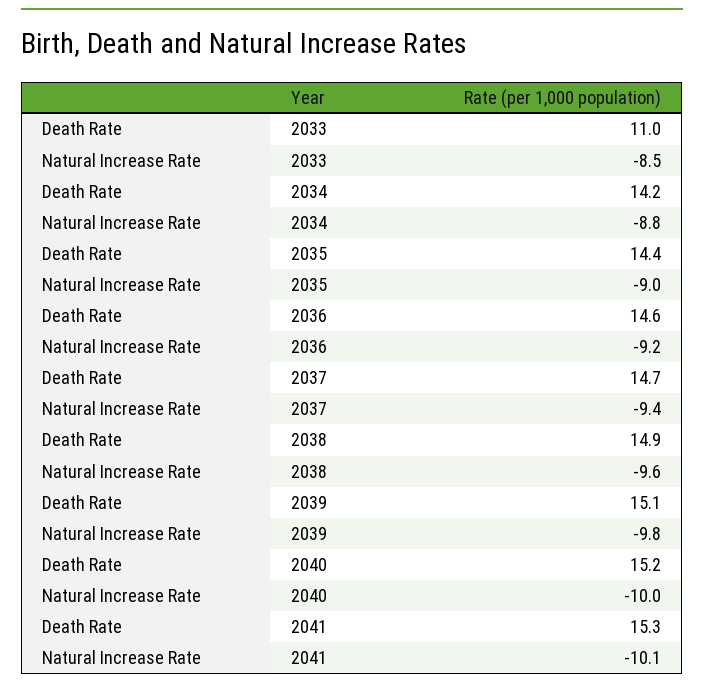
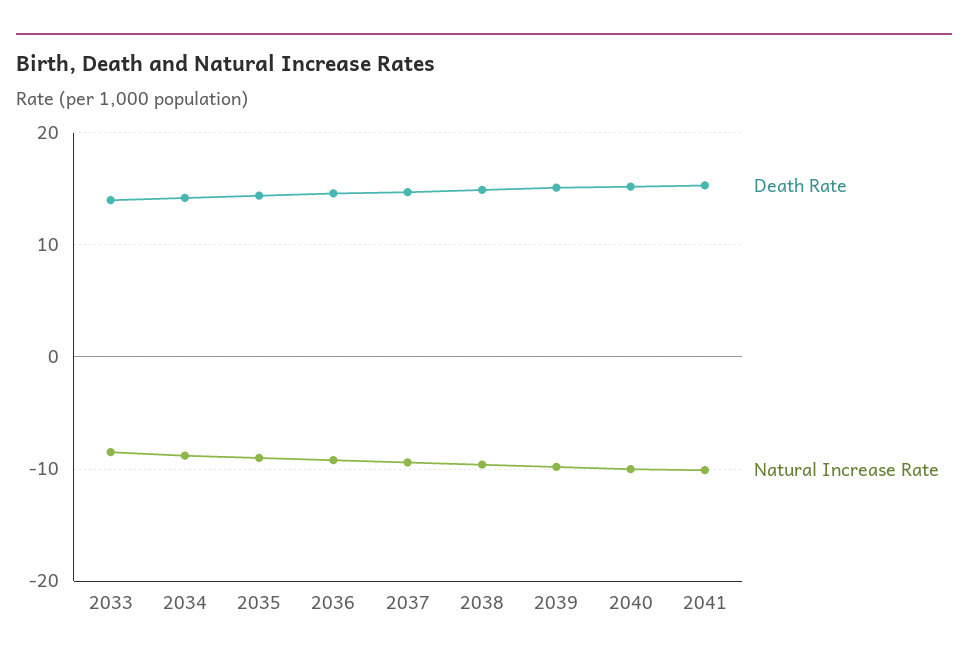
  {
    "Death Rate": {
-     "2033": 11,
+     "2033": 14,
      "2034": 14.2,
      "2035": 14.4,
      "2036": 14.6,
      "2037": 14.7,
      "2038": 14.9,
      "2039": 15.1,
      "2040": 15.2,
      "2041": 15.3
    },
    "Natural Increase Rate": {
      "2033": -8.5,
      "2034": -8.8,
      "2035": -9,
      "2036": -9.2,
      "2037": -9.4,
      "2038": -9.6,
      "2039": -9.8,
      "2040": -10,
      "2041": -10.1
    }
  }

